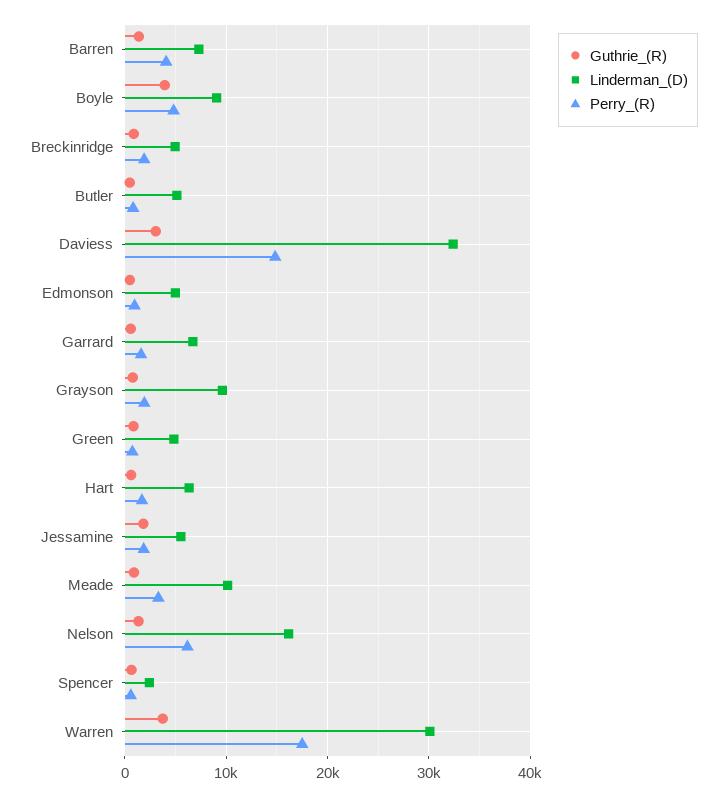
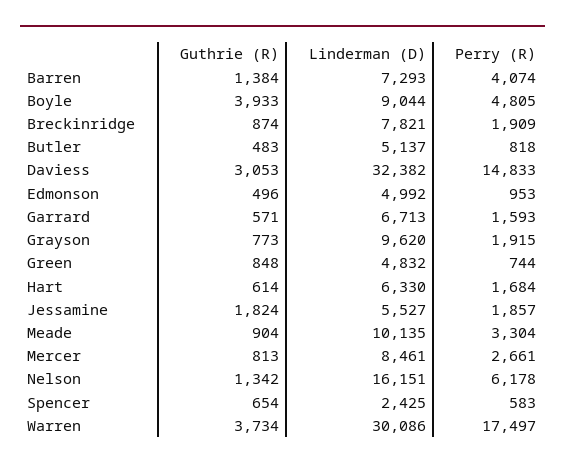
  {
    "Guthrie_(R)": {
      "Barren": 1384,
      "Boyle": 3933,
      "Breckinridge": 874,
      "Butler": 483,
      "Daviess": 3053,
      "Edmonson": 496,
      "Garrard": 571,
      "Grayson": 773,
      "Green": 848,
      "Hart": 614,
      "Jessamine": 1824,
      "Meade": 904,
      "Nelson": 1342,
      "Spencer": 654,
-     "Warren": 3734
+     "Warren": 3734,
+     "Mercer": 813
    },
    "Linderman_(D)": {
      "Barren": 7293,
      "Boyle": 9044,
-     "Breckinridge": 5000,
+     "Breckinridge": 7821,
      "Butler": 5137,
      "Daviess": 32382,
      "Edmonson": 4992,
      "Garrard": 6713,
      "Grayson": 9620,
      "Green": 4832,
      "Hart": 6330,
      "Jessamine": 5527,
      "Meade": 10135,
      "Nelson": 16151,
      "Spencer": 2425,
-     "Warren": 30086
+     "Warren": 30086,
+     "Mercer": 8461
    },
    "Perry_(R)": {
      "Barren": 4074,
      "Boyle": 4805,
      "Breckinridge": 1909,
      "Butler": 818,
      "Daviess": 14833,
      "Edmonson": 953,
      "Garrard": 1593,
      "Grayson": 1915,
      "Green": 744,
      "Hart": 1684,
      "Jessamine": 1857,
      "Meade": 3304,
      "Nelson": 6178,
      "Spencer": 583,
-     "Warren": 17497
+     "Warren": 17497,
+     "Mercer": 2661
    }
  }

